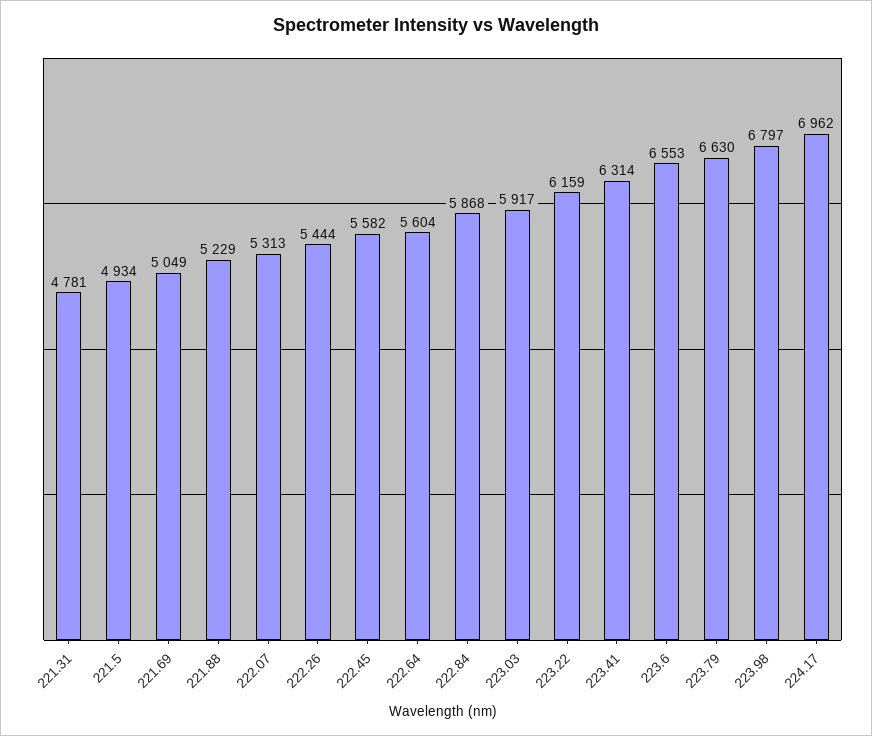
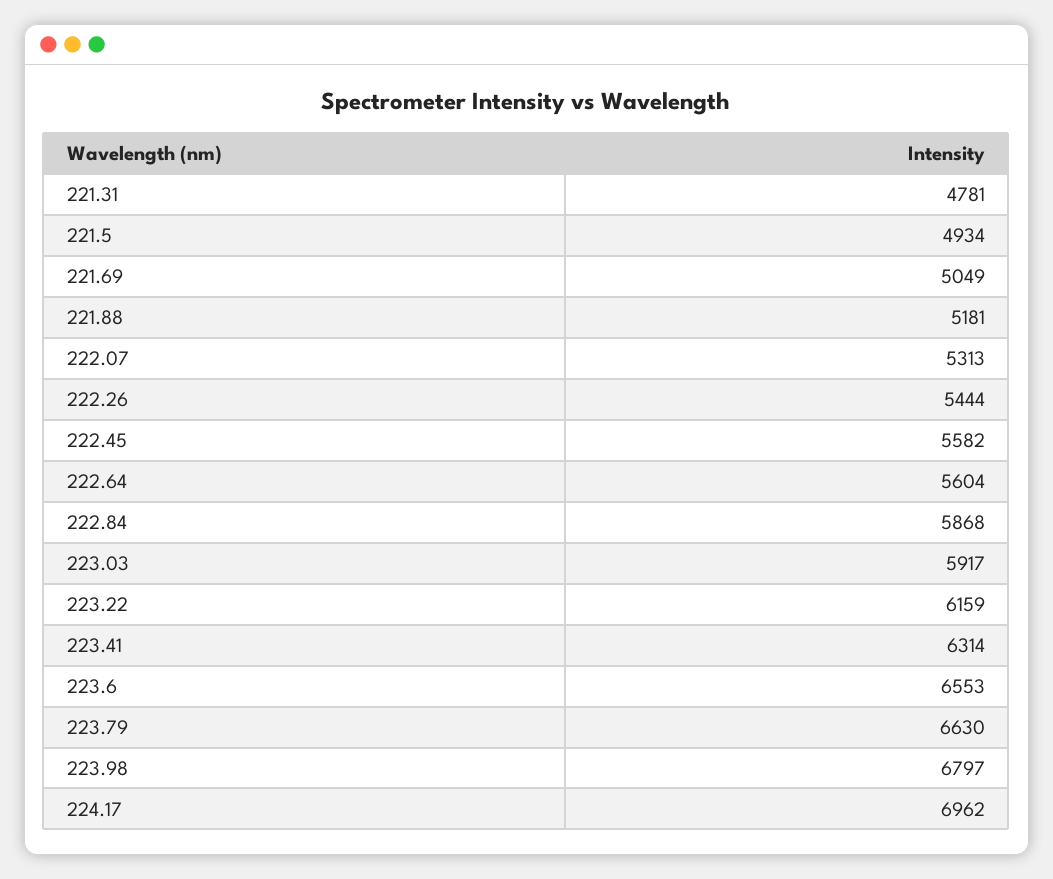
  {
    "221.31": 4781,
    "221.5": 4934,
    "221.69": 5049,
-   "221.88": 5229,
+   "221.88": 5181,
    "222.07": 5313,
    "222.26": 5444,
    "222.45": 5582,
    "222.64": 5604,
    "222.84": 5868,
    "223.03": 5917,
    "223.22": 6159,
    "223.41": 6314,
    "223.6": 6553,
    "223.79": 6630,
    "223.98": 6797,
    "224.17": 6962
  }

